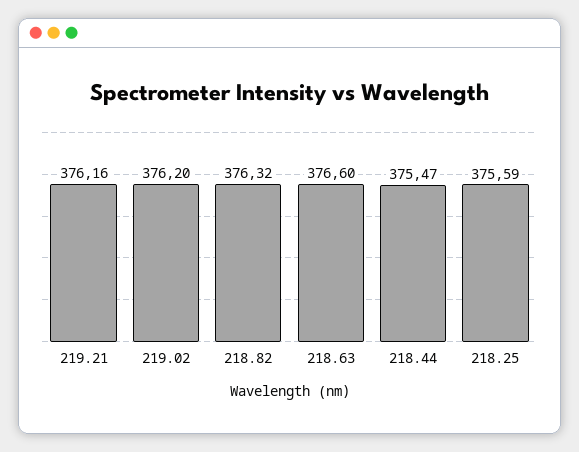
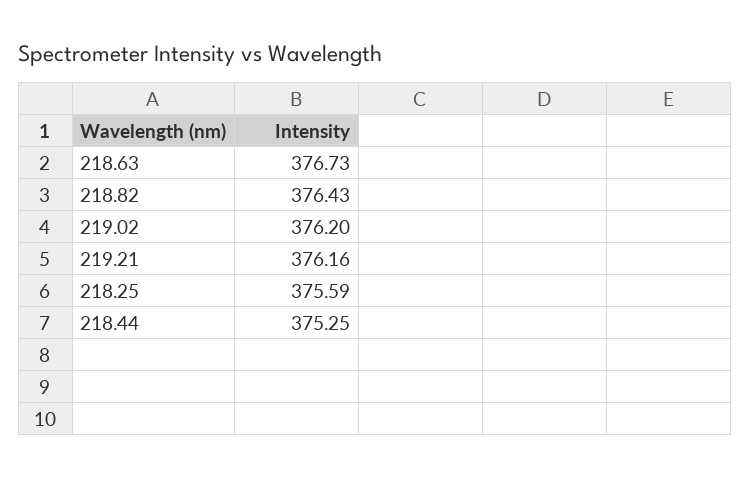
  {
    "219.21": 376.16,
    "219.02": 376.2,
-   "218.82": 376.32,
+   "218.82": 376.43,
-   "218.63": 376.6,
+   "218.63": 376.73,
-   "218.44": 375.47,
+   "218.44": 375.25,
    "218.25": 375.59
  }

